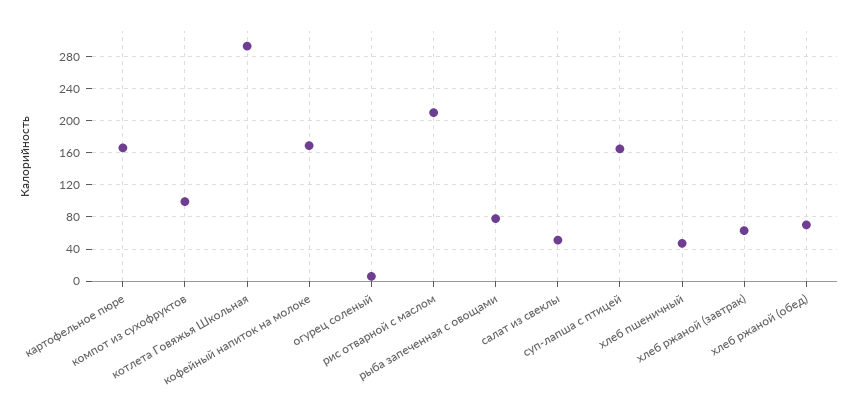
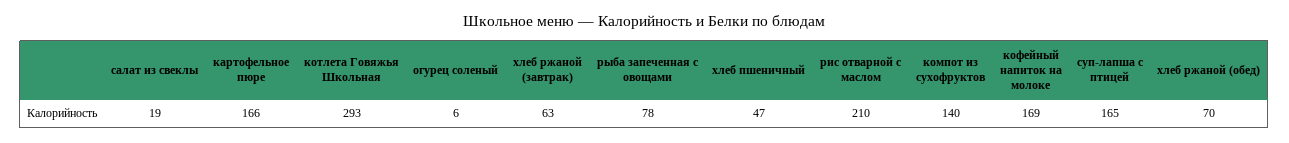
  {
    "картофельное пюре": 166,
-   "компот из сухофруктов": 100,
+   "компот из сухофруктов": 140,
    "котлета Говяжья Школьная": 293,
    "кофейный напиток на молоке": 169,
    "огурец соленый": 6,
    "рис отварной с маслом": 210,
    "рыба запеченная с овощами": 78,
-   "салат из свеклы": 50,
+   "салат из свеклы": 19,
    "суп-лапша с птицей": 165,
    "хлеб пшеничный": 47,
    "хлеб ржаной (завтрак)": 63,
    "хлеб ржаной (обед)": 70
  }

